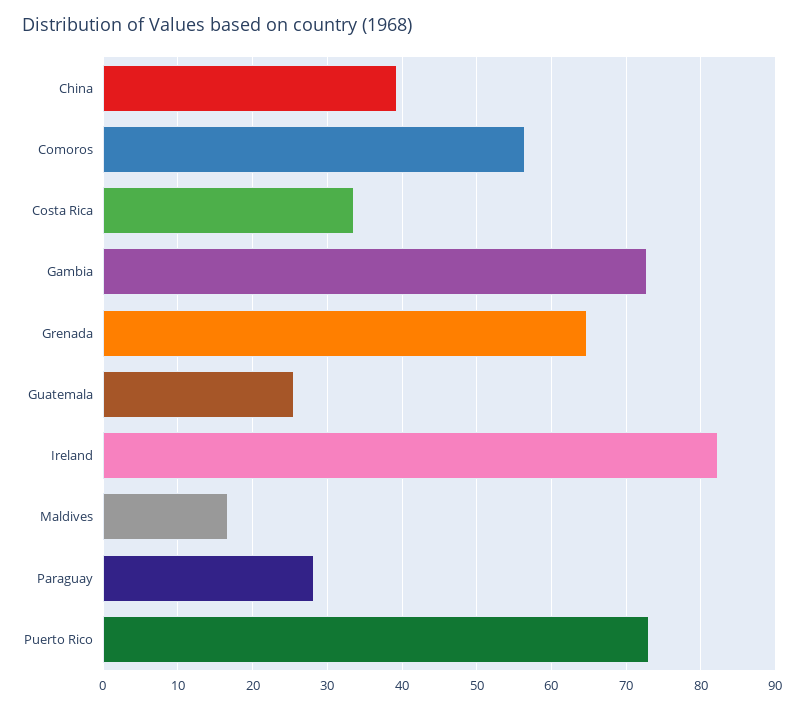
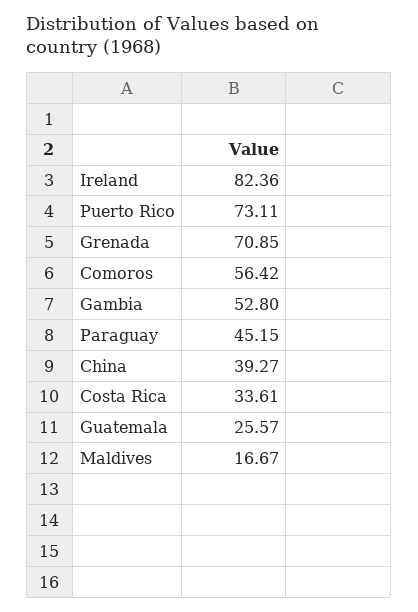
  {
    "China": 39.27,
    "Comoros": 56.42,
    "Costa Rica": 33.61,
-   "Gambia": 73,
+   "Gambia": 52.8,
-   "Grenada": 65,
+   "Grenada": 70.85,
    "Guatemala": 25.57,
    "Ireland": 82.36,
    "Maldives": 16.67,
-   "Paraguay": 28,
+   "Paraguay": 45.15,
    "Puerto Rico": 73.11
  }

